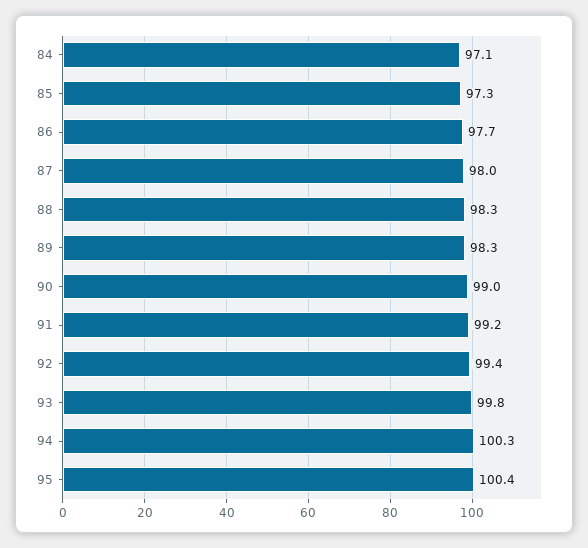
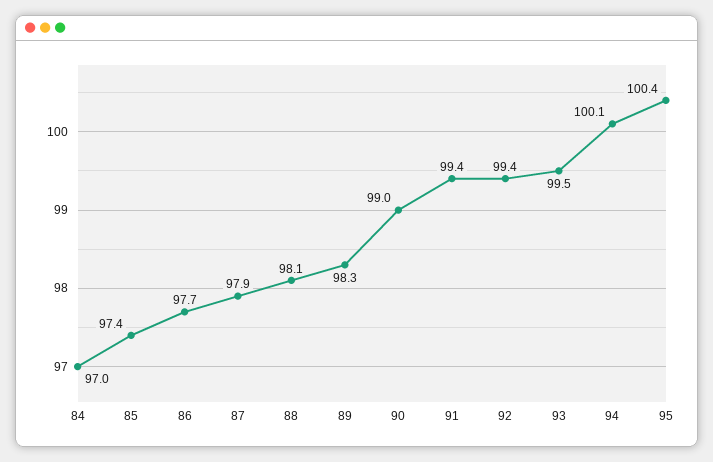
  {
-   "84": 97.1,
+   "84": 97,
-   "85": 97.3,
+   "85": 97.4,
    "86": 97.7,
-   "87": 98,
+   "87": 97.9,
-   "88": 98.3,
+   "88": 98.1,
    "89": 98.3,
    "90": 99,
-   "91": 99.2,
+   "91": 99.4,
    "92": 99.4,
-   "93": 99.8,
+   "93": 99.5,
-   "94": 100.3,
+   "94": 100.1,
    "95": 100.4
  }

